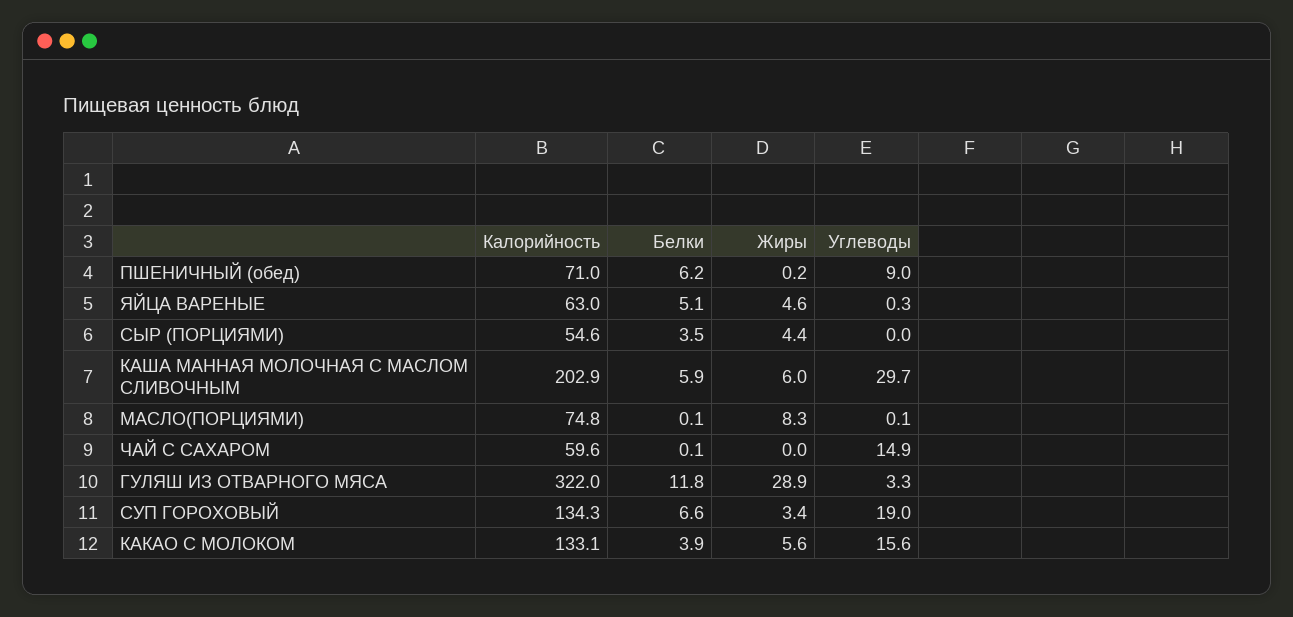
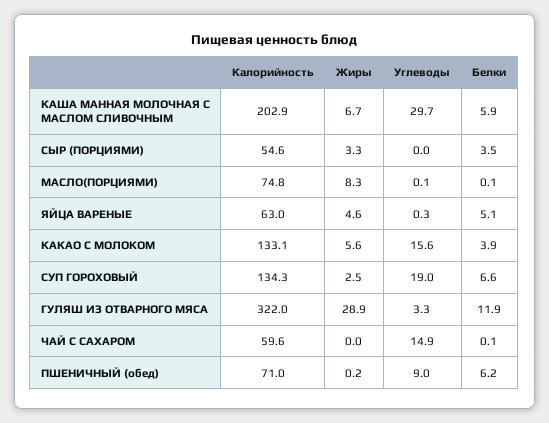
  {
    "Калорийность": {
      "ПШЕНИЧНЫЙ (обед)": 71,
      "ЯЙЦА ВАРЕНЫЕ": 63,
      "СЫР (ПОРЦИЯМИ)": 54.6,
      "КАША МАННАЯ МОЛОЧНАЯ С МАСЛОМ СЛИВОЧНЫМ": 202.9,
      "МАСЛО(ПОРЦИЯМИ)": 74.8,
      "ЧАЙ С САХАРОМ": 59.6,
      "ГУЛЯШ ИЗ ОТВАРНОГО МЯСА": 322,
      "СУП ГОРОХОВЫЙ": 134.3,
      "КАКАО С МОЛОКОМ": 133.1
    },
    "Белки": {
      "ПШЕНИЧНЫЙ (обед)": 6.2,
      "ЯЙЦА ВАРЕНЫЕ": 5.1,
      "СЫР (ПОРЦИЯМИ)": 3.5,
      "КАША МАННАЯ МОЛОЧНАЯ С МАСЛОМ СЛИВОЧНЫМ": 5.9,
      "МАСЛО(ПОРЦИЯМИ)": 0.1,
      "ЧАЙ С САХАРОМ": 0.1,
-     "ГУЛЯШ ИЗ ОТВАРНОГО МЯСА": 11.8,
+     "ГУЛЯШ ИЗ ОТВАРНОГО МЯСА": 11.9,
      "СУП ГОРОХОВЫЙ": 6.6,
      "КАКАО С МОЛОКОМ": 3.9
    },
    "Жиры": {
      "ПШЕНИЧНЫЙ (обед)": 0.2,
      "ЯЙЦА ВАРЕНЫЕ": 4.6,
-     "СЫР (ПОРЦИЯМИ)": 4.4,
+     "СЫР (ПОРЦИЯМИ)": 3.3,
-     "КАША МАННАЯ МОЛОЧНАЯ С МАСЛОМ СЛИВОЧНЫМ": 6,
+     "КАША МАННАЯ МОЛОЧНАЯ С МАСЛОМ СЛИВОЧНЫМ": 6.7,
      "МАСЛО(ПОРЦИЯМИ)": 8.3,
      "ЧАЙ С САХАРОМ": 0,
      "ГУЛЯШ ИЗ ОТВАРНОГО МЯСА": 28.9,
-     "СУП ГОРОХОВЫЙ": 3.4,
+     "СУП ГОРОХОВЫЙ": 2.5,
      "КАКАО С МОЛОКОМ": 5.6
    },
    "Углеводы": {
      "ПШЕНИЧНЫЙ (обед)": 9,
      "ЯЙЦА ВАРЕНЫЕ": 0.3,
      "СЫР (ПОРЦИЯМИ)": 0,
      "КАША МАННАЯ МОЛОЧНАЯ С МАСЛОМ СЛИВОЧНЫМ": 29.7,
      "МАСЛО(ПОРЦИЯМИ)": 0.1,
      "ЧАЙ С САХАРОМ": 14.9,
      "ГУЛЯШ ИЗ ОТВАРНОГО МЯСА": 3.3,
      "СУП ГОРОХОВЫЙ": 19,
      "КАКАО С МОЛОКОМ": 15.6
    }
  }

